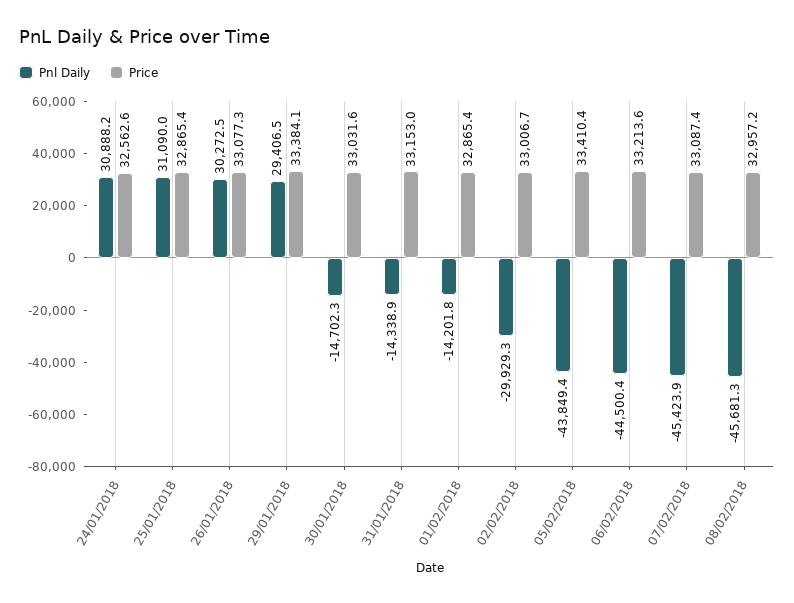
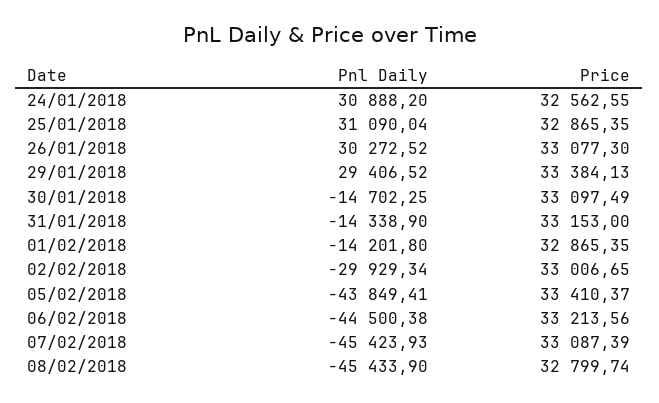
  {
    "Pnl Daily": {
      "24/01/2018": 30888.2,
      "25/01/2018": 31090.04,
      "26/01/2018": 30272.52,
      "29/01/2018": 29406.52,
      "30/01/2018": -14702.25,
      "31/01/2018": -14338.9,
      "01/02/2018": -14201.8,
      "02/02/2018": -29929.34,
      "05/02/2018": -43849.41,
      "06/02/2018": -44500.38,
      "07/02/2018": -45423.93,
-     "08/02/2018": -45681.3
+     "08/02/2018": -45433.9
    },
    "Price": {
      "24/01/2018": 32562.55,
      "25/01/2018": 32865.35,
      "26/01/2018": 33077.3,
      "29/01/2018": 33384.13,
-     "30/01/2018": 33031.6,
+     "30/01/2018": 33097.49,
      "31/01/2018": 33153,
      "01/02/2018": 32865.35,
      "02/02/2018": 33006.65,
      "05/02/2018": 33410.37,
      "06/02/2018": 33213.56,
      "07/02/2018": 33087.39,
-     "08/02/2018": 32957.2
+     "08/02/2018": 32799.74
    }
  }

